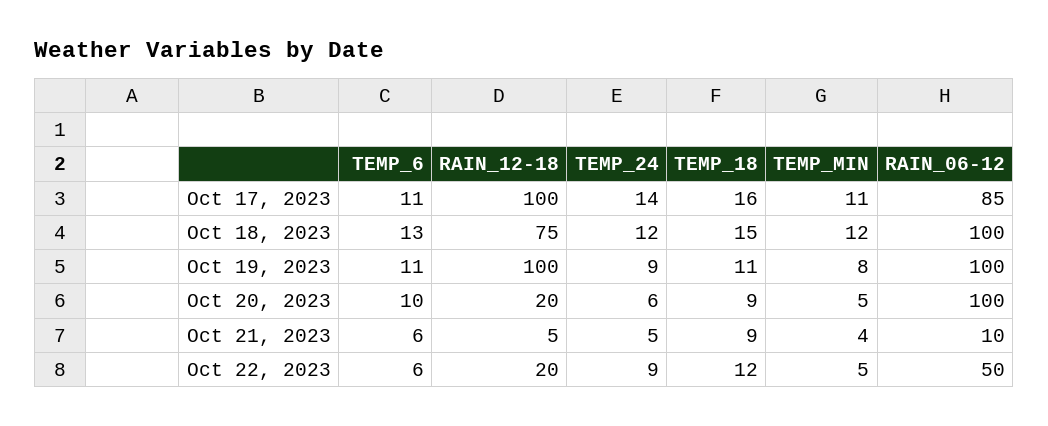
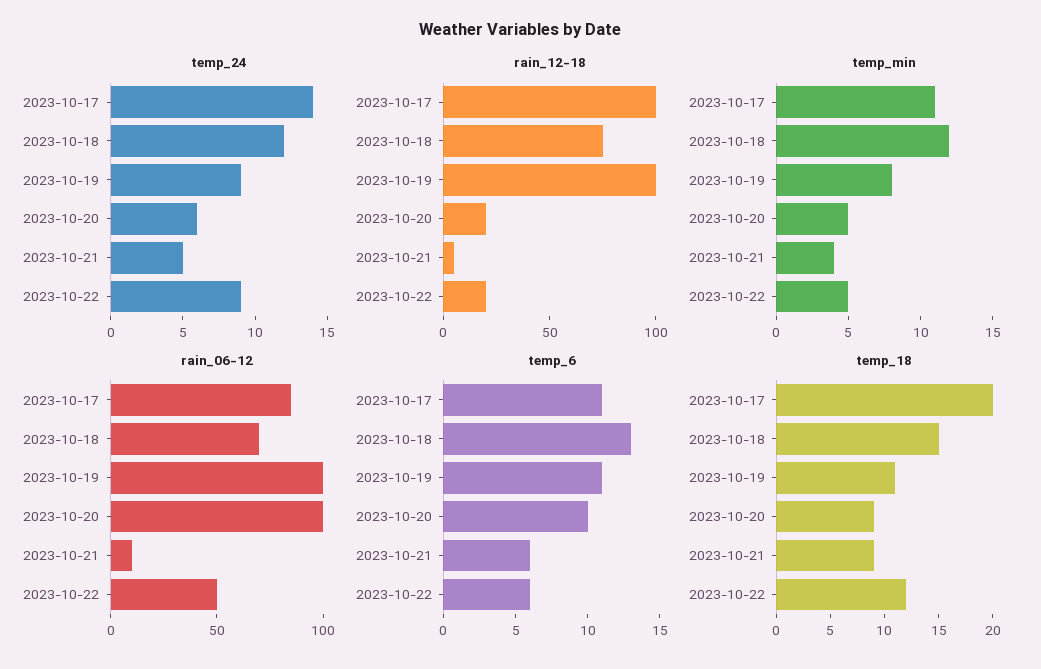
  {
    "TEMP_6": {
      "Oct 17, 2023": 11,
      "Oct 18, 2023": 13,
      "Oct 19, 2023": 11,
      "Oct 20, 2023": 10,
      "Oct 21, 2023": 6,
      "Oct 22, 2023": 6
    },
    "RAIN_12-18": {
      "Oct 17, 2023": 100,
      "Oct 18, 2023": 75,
      "Oct 19, 2023": 100,
      "Oct 20, 2023": 20,
      "Oct 21, 2023": 5,
      "Oct 22, 2023": 20
    },
    "TEMP_24": {
      "Oct 17, 2023": 14,
      "Oct 18, 2023": 12,
      "Oct 19, 2023": 9,
      "Oct 20, 2023": 6,
      "Oct 21, 2023": 5,
      "Oct 22, 2023": 9
    },
    "TEMP_18": {
-     "Oct 17, 2023": 16,
+     "Oct 17, 2023": 20,
      "Oct 18, 2023": 15,
      "Oct 19, 2023": 11,
      "Oct 20, 2023": 9,
      "Oct 21, 2023": 9,
      "Oct 22, 2023": 12
    },
    "TEMP_MIN": {
      "Oct 17, 2023": 11,
      "Oct 18, 2023": 12,
      "Oct 19, 2023": 8,
      "Oct 20, 2023": 5,
      "Oct 21, 2023": 4,
      "Oct 22, 2023": 5
    },
    "RAIN_06-12": {
      "Oct 17, 2023": 85,
-     "Oct 18, 2023": 100,
+     "Oct 18, 2023": 70,
      "Oct 19, 2023": 100,
      "Oct 20, 2023": 100,
      "Oct 21, 2023": 10,
      "Oct 22, 2023": 50
    }
  }

